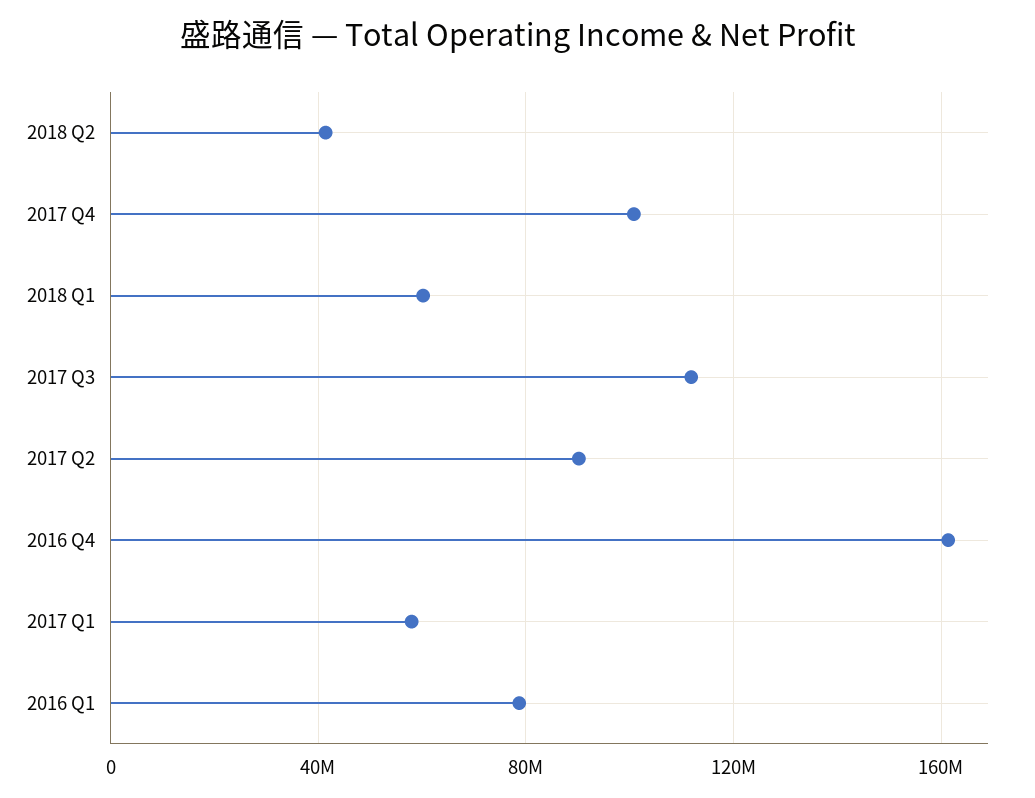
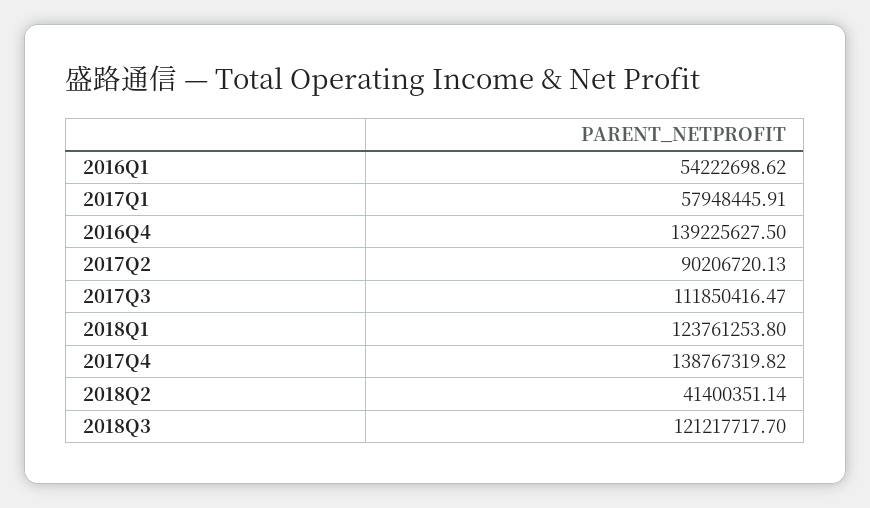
  {
    "2018 Q2": 41400351.14,
-   "2017 Q4": 100000000,
+   "2017 Q4": 138767319.82,
-   "2018 Q1": 60000000,
+   "2018 Q1": 123761253.8,
    "2017 Q3": 111850416.47,
    "2017 Q2": 90206720.13,
-   "2016 Q4": 160000000,
+   "2016 Q4": 139225627.5,
    "2017 Q1": 57948445.91,
-   "2016 Q1": 80000000
+   "2016 Q1": 54222698.62,
+   "2018Q3": 121217717.7
  }

